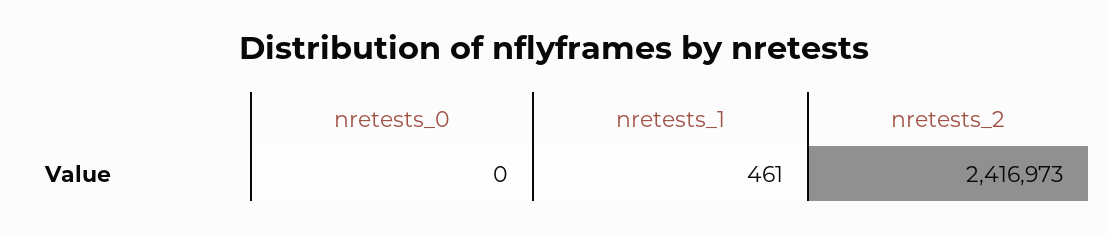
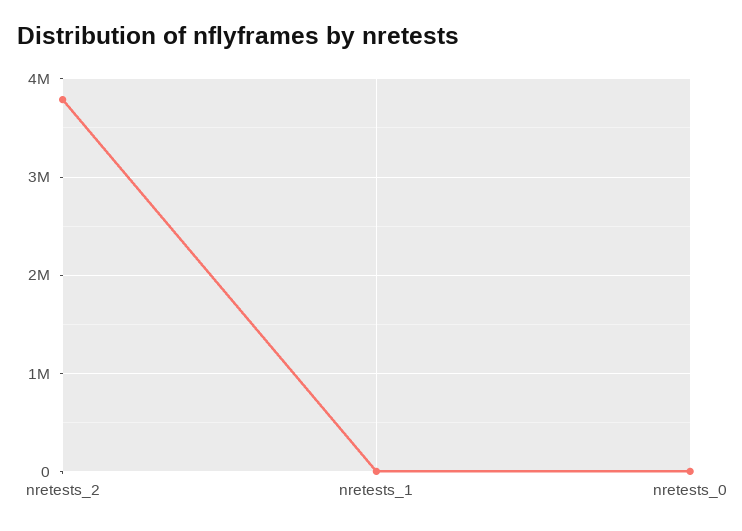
  {
    "nretests_0": 0,
    "nretests_1": 461,
-   "nretests_2": 2416973
+   "nretests_2": 3800000
  }

